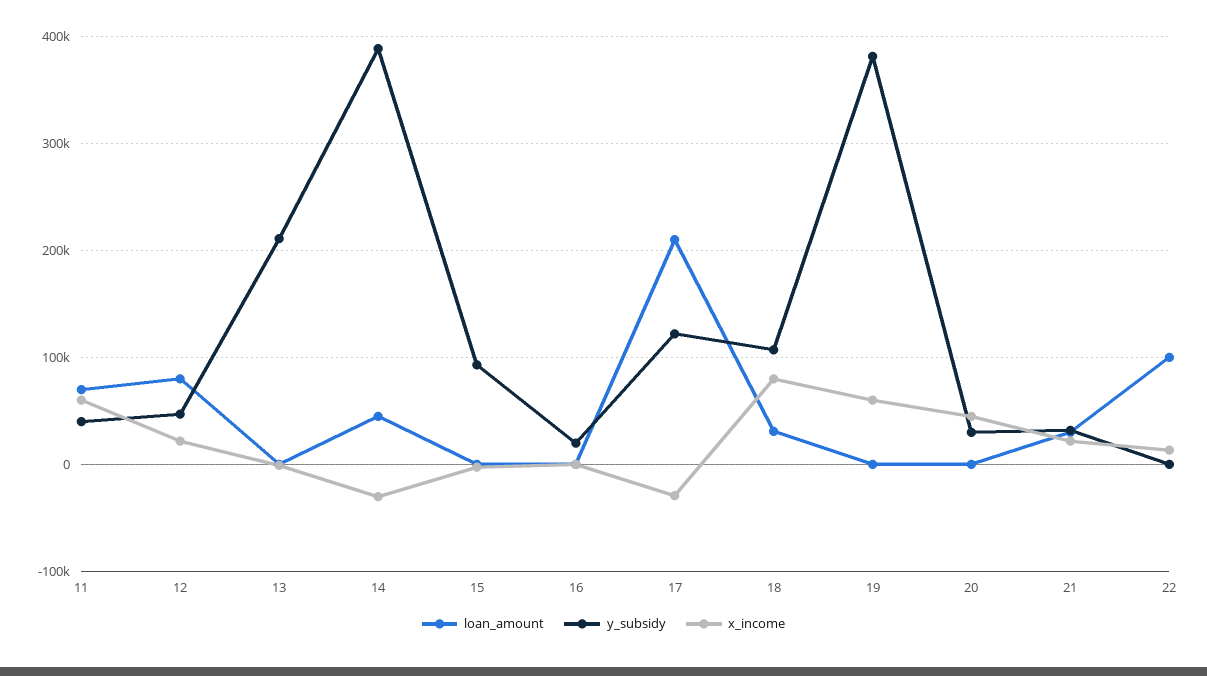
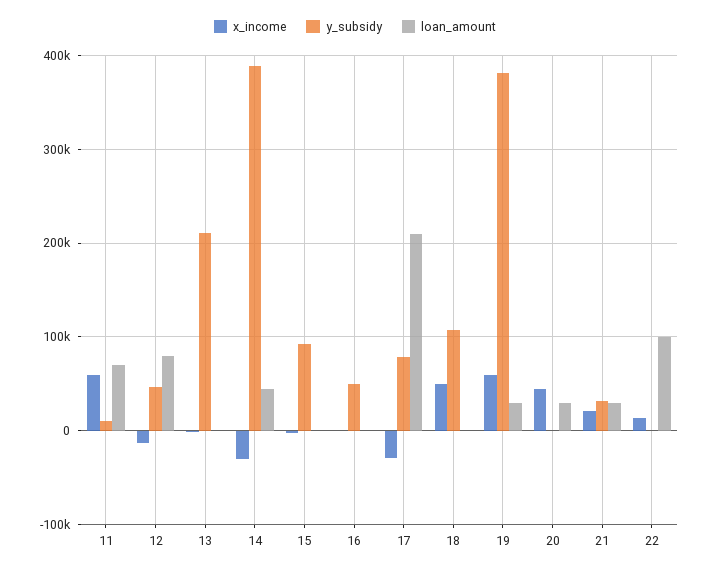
  {
    "loan_amount": {
      "11": 70000,
      "12": 80000,
      "13": 0,
      "14": 50000,
      "15": 0,
      "16": 0,
      "17": 210000,
-     "18": 30000,
+     "18": 0,
-     "19": 0,
+     "19": 30000,
-     "20": 0,
+     "20": 30000,
      "21": 30000,
      "22": 100000
    },
    "y_subsidy": {
-     "11": 40000,
+     "11": 10000,
      "12": 50000,
      "13": 210000,
      "14": 390000,
      "15": 90000,
-     "16": 20000,
+     "16": 50000,
-     "17": 120000,
+     "17": 80000,
      "18": 110000,
      "19": 380000,
-     "20": 30000,
+     "20": 0,
      "21": 30000,
      "22": 0
    },
    "x_income": {
      "11": 60000,
-     "12": 20000,
+     "12": -10000,
      "13": 0,
      "14": -30000,
      "15": 0,
      "16": 0,
      "17": -30000,
-     "18": 80000,
+     "18": 50000,
      "19": 60000,
      "20": 50000,
      "21": 20000,
      "22": 10000
    }
  }

